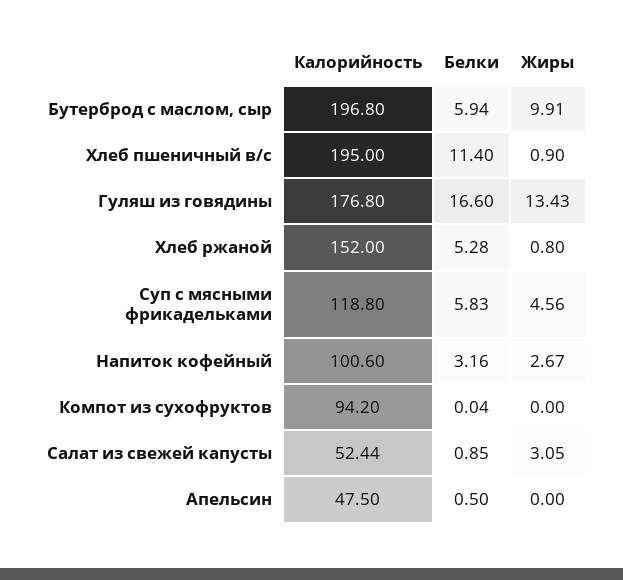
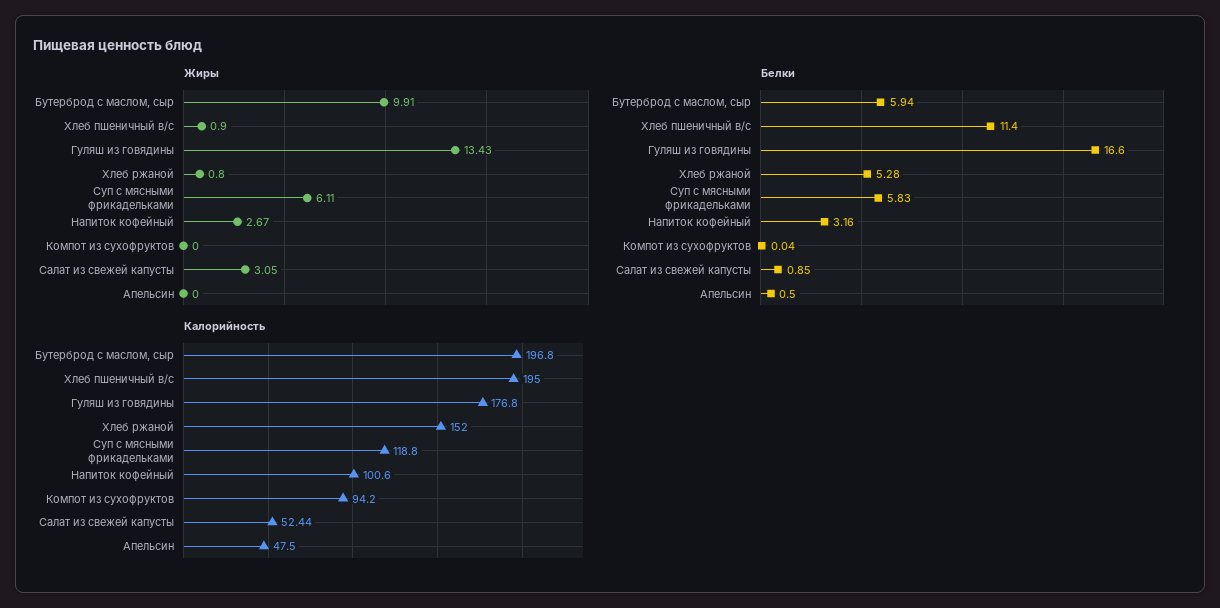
  {
    "Калорийность": {
      "Бутерброд с маслом, сыр": 196.8,
      "Хлеб пшеничный в/с": 195,
      "Гуляш из говядины": 176.8,
      "Хлеб ржаной": 152,
      "Суп с мясными фрикадельками": 118.8,
      "Напиток кофейный": 100.6,
      "Компот из сухофруктов": 94.2,
      "Салат из свежей капусты": 52.44,
      "Апельсин": 47.5
    },
    "Белки": {
      "Бутерброд с маслом, сыр": 5.94,
      "Хлеб пшеничный в/с": 11.4,
      "Гуляш из говядины": 16.6,
      "Хлеб ржаной": 5.28,
      "Суп с мясными фрикадельками": 5.83,
      "Напиток кофейный": 3.16,
      "Компот из сухофруктов": 0.04,
      "Салат из свежей капусты": 0.85,
      "Апельсин": 0.5
    },
    "Жиры": {
      "Бутерброд с маслом, сыр": 9.91,
      "Хлеб пшеничный в/с": 0.9,
      "Гуляш из говядины": 13.43,
      "Хлеб ржаной": 0.8,
-     "Суп с мясными фрикадельками": 4.56,
+     "Суп с мясными фрикадельками": 6.11,
      "Напиток кофейный": 2.67,
      "Компот из сухофруктов": 0,
      "Салат из свежей капусты": 3.05,
      "Апельсин": 0
    }
  }

